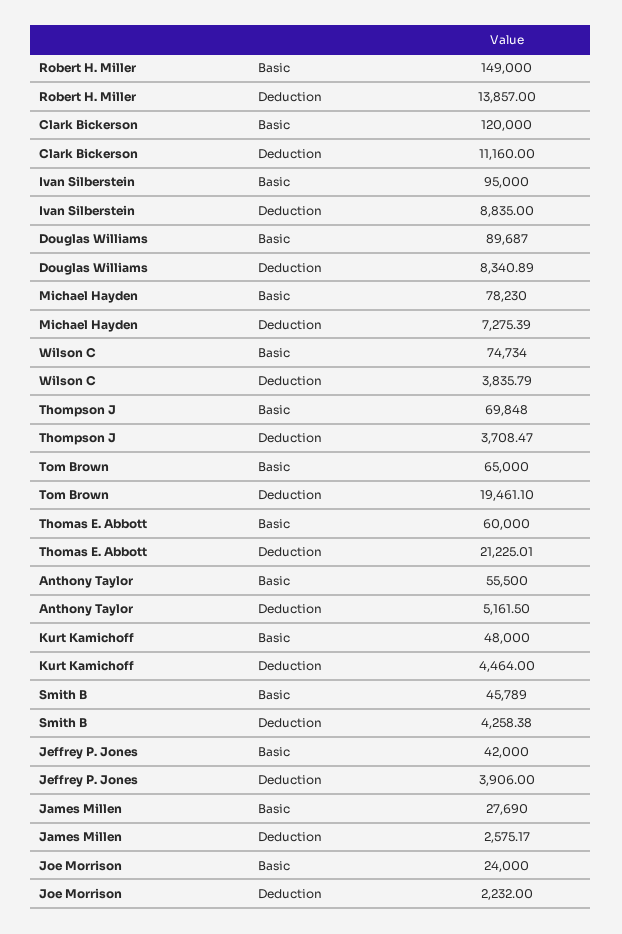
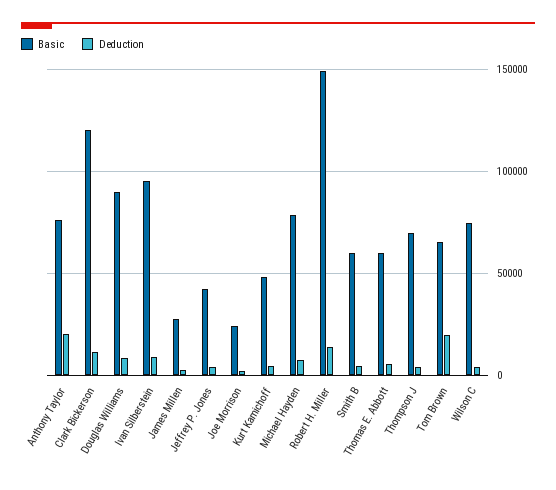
  {
    "Basic": {
      "Robert H. Miller": 149000,
      "Clark Bickerson": 120000,
      "Ivan Silberstein": 95000,
      "Douglas Williams": 89687,
      "Michael Hayden": 78230,
      "Wilson C": 74734,
      "Thompson J": 69848,
      "Tom Brown": 65000,
      "Thomas E. Abbott": 60000,
-     "Anthony Taylor": 55500,
+     "Anthony Taylor": 75000,
      "Kurt Kamichoff": 48000,
-     "Smith B": 45789,
+     "Smith B": 60000,
      "Jeffrey P. Jones": 42000,
      "James Millen": 27690,
      "Joe Morrison": 24000
    },
    "Deduction": {
      "Robert H. Miller": 13857,
      "Clark Bickerson": 11160,
      "Ivan Silberstein": 8835,
      "Douglas Williams": 8340.89,
      "Michael Hayden": 7275.39,
      "Wilson C": 3835.79,
      "Thompson J": 3708.47,
      "Tom Brown": 19461.1,
-     "Thomas E. Abbott": 21225.01,
+     "Thomas E. Abbott": 5000,
-     "Anthony Taylor": 5161.5,
+     "Anthony Taylor": 20000,
      "Kurt Kamichoff": 4464,
      "Smith B": 4258.38,
      "Jeffrey P. Jones": 3906,
      "James Millen": 2575.17,
      "Joe Morrison": 2232
    }
  }

